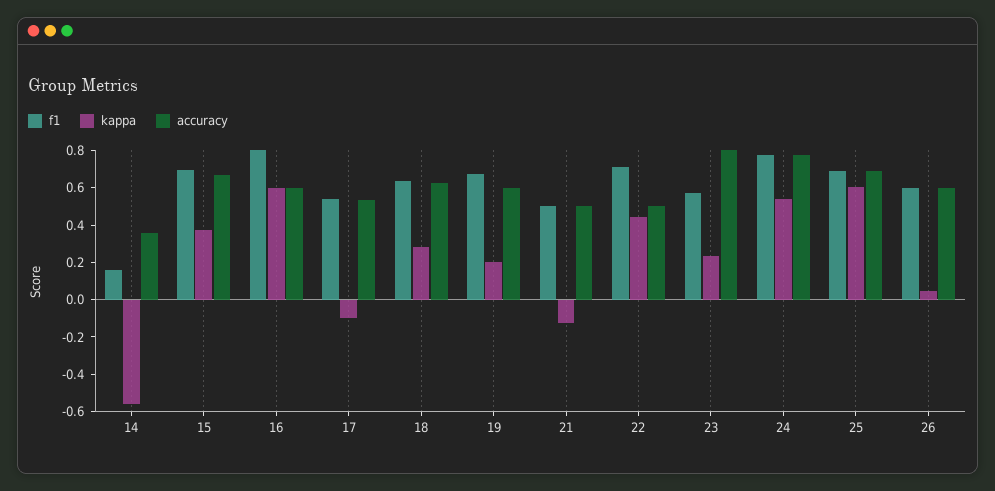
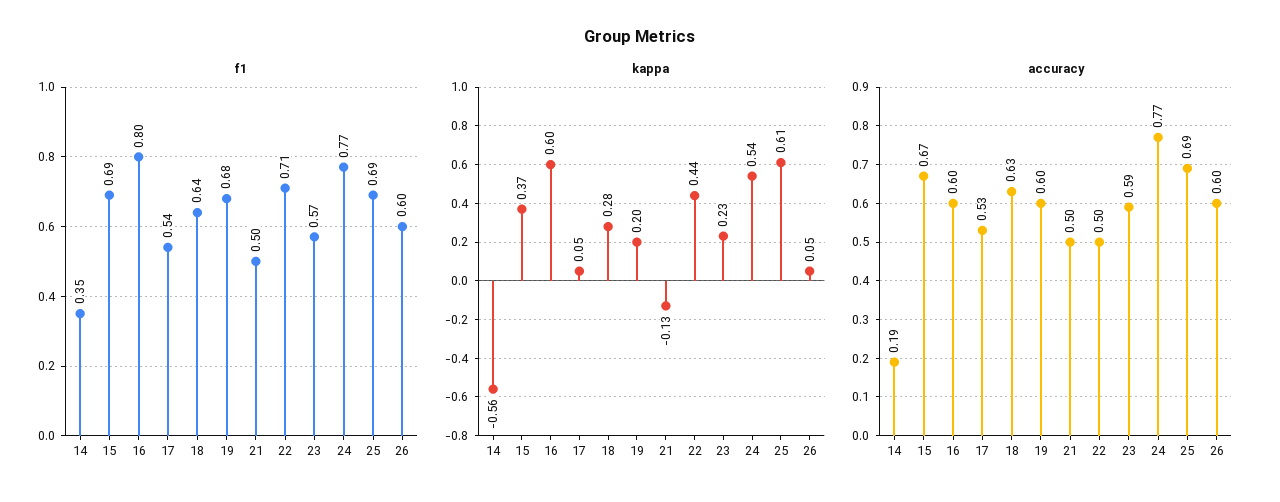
  {
    "f1": {
-     "14": 0.15,
+     "14": 0.35,
      "15": 0.69,
      "16": 0.8,
      "17": 0.54,
      "18": 0.64,
      "19": 0.68,
      "21": 0.5,
      "22": 0.71,
      "23": 0.57,
      "24": 0.77,
      "25": 0.69,
      "26": 0.6
    },
    "kappa": {
      "14": -0.56,
      "15": 0.37,
      "16": 0.6,
-     "17": -0.1,
+     "17": 0.05,
      "18": 0.28,
      "19": 0.2,
      "21": -0.13,
      "22": 0.44,
      "23": 0.23,
      "24": 0.54,
      "25": 0.61,
      "26": 0.05
    },
    "accuracy": {
-     "14": 0.35,
+     "14": 0.19,
      "15": 0.67,
      "16": 0.6,
      "17": 0.53,
      "18": 0.63,
      "19": 0.6,
      "21": 0.5,
      "22": 0.5,
-     "23": 0.8,
+     "23": 0.59,
      "24": 0.77,
      "25": 0.69,
      "26": 0.6
    }
  }

